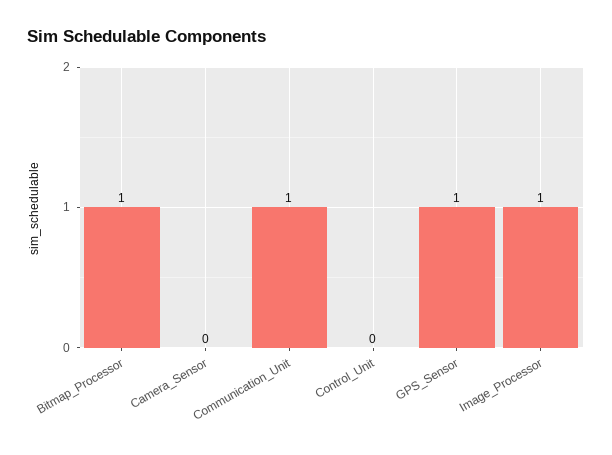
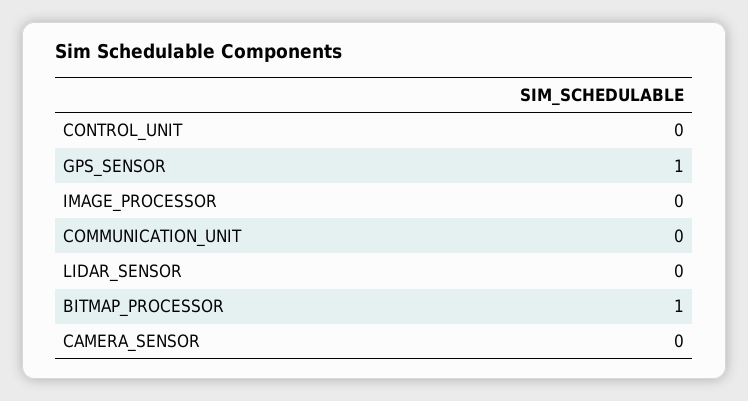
  {
    "Bitmap_Processor": 1,
    "Camera_Sensor": 0,
-   "Communication_Unit": 1,
+   "Communication_Unit": 0,
    "Control_Unit": 0,
    "GPS_Sensor": 1,
-   "Image_Processor": 1
+   "Image_Processor": 0,
+   "LIDAR_SENSOR": 0
  }

